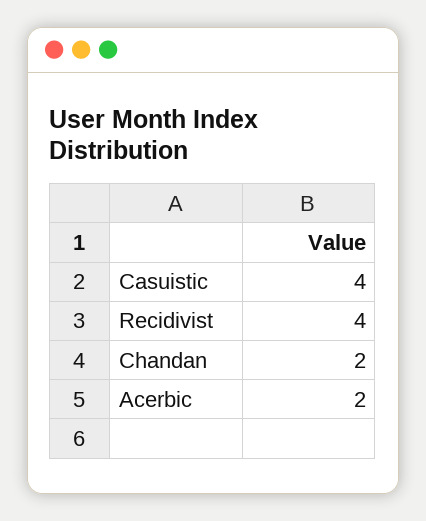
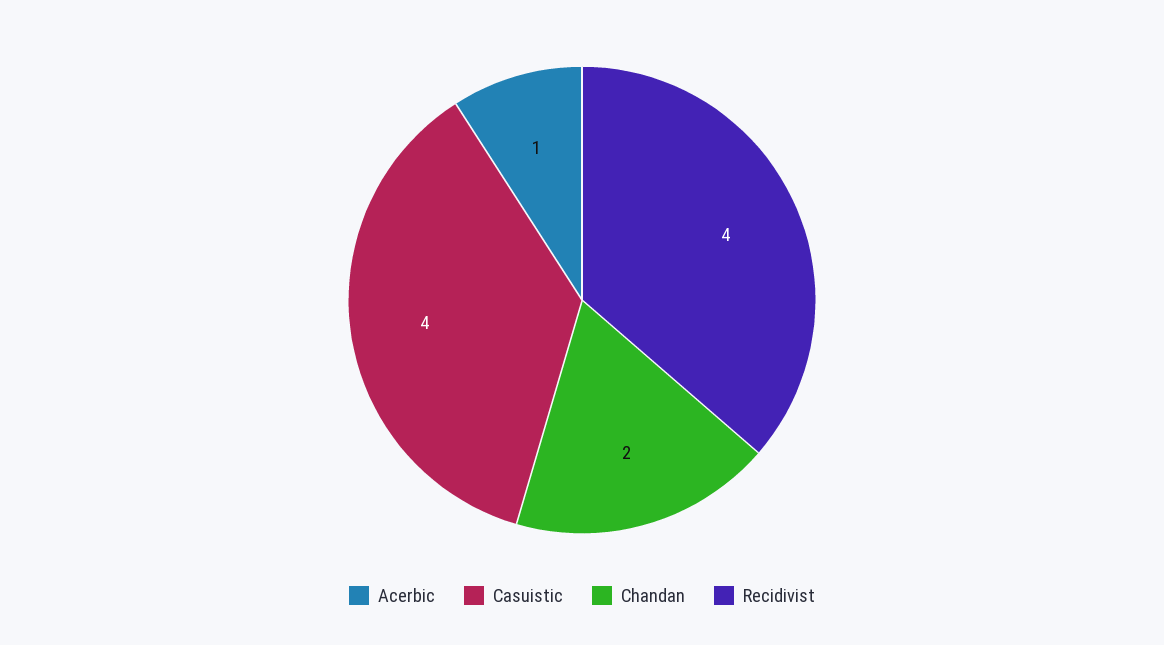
  {
    "Casuistic": 4,
    "Recidivist": 4,
    "Chandan": 2,
-   "Acerbic": 2
+   "Acerbic": 1
  }

